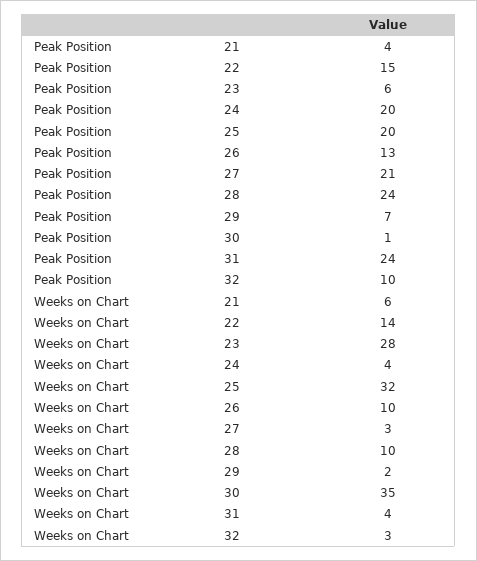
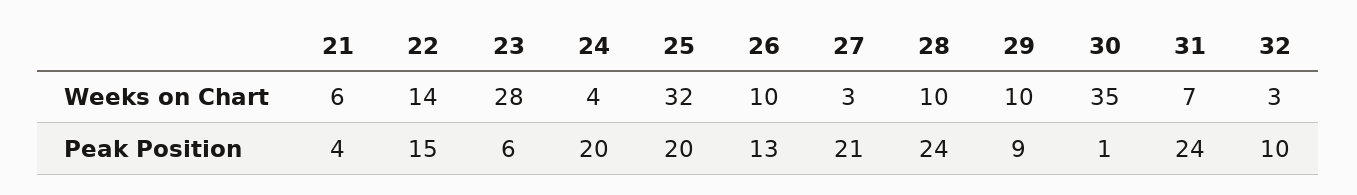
  {
    "Peak Position": {
      "21": 4,
      "22": 15,
      "23": 6,
      "24": 20,
      "25": 20,
      "26": 13,
      "27": 21,
      "28": 24,
-     "29": 7,
+     "29": 9,
      "30": 1,
      "31": 24,
      "32": 10
    },
    "Weeks on Chart": {
      "21": 6,
      "22": 14,
      "23": 28,
      "24": 4,
      "25": 32,
      "26": 10,
      "27": 3,
      "28": 10,
-     "29": 2,
+     "29": 10,
      "30": 35,
-     "31": 4,
+     "31": 7,
      "32": 3
    }
  }

